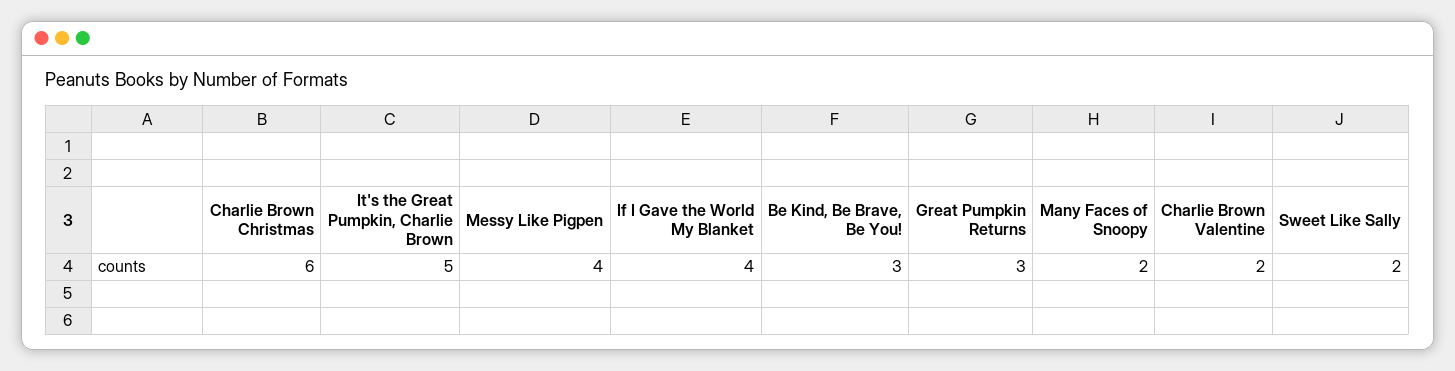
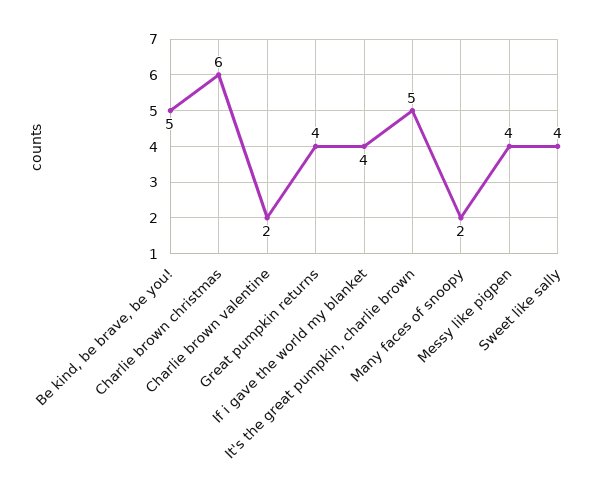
  {
    "Charlie Brown Christmas": 6,
    "It's the Great Pumpkin, Charlie Brown": 5,
    "Messy Like Pigpen": 4,
    "If I Gave the World My Blanket": 4,
-   "Be Kind, Be Brave, Be You!": 3,
+   "Be Kind, Be Brave, Be You!": 5,
-   "Great Pumpkin Returns": 3,
+   "Great Pumpkin Returns": 4,
    "Many Faces of Snoopy": 2,
    "Charlie Brown Valentine": 2,
-   "Sweet Like Sally": 2
+   "Sweet Like Sally": 4
  }

